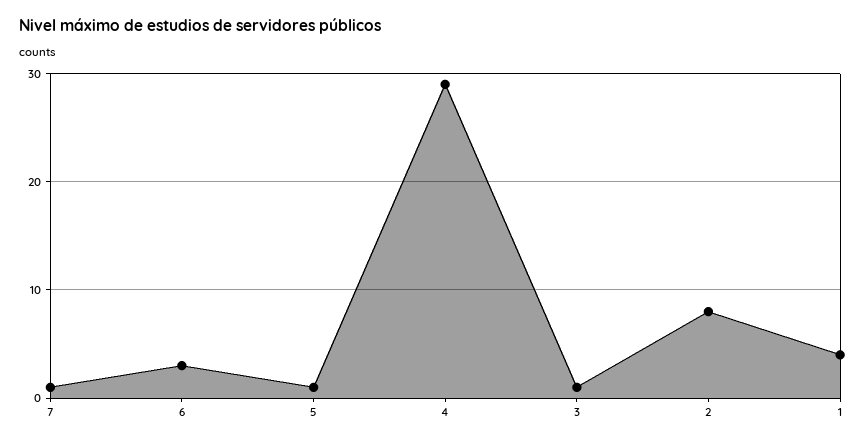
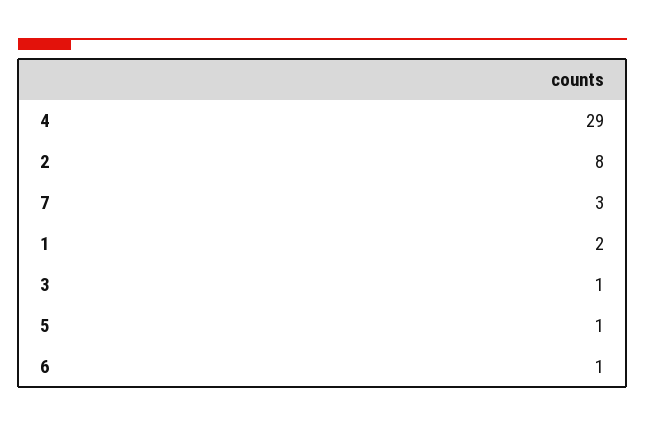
  {
-   "7": 1,
+   "7": 3,
-   "6": 3,
+   "6": 1,
    "5": 1,
    "4": 29,
    "3": 1,
    "2": 8,
-   "1": 4
+   "1": 2
  }

